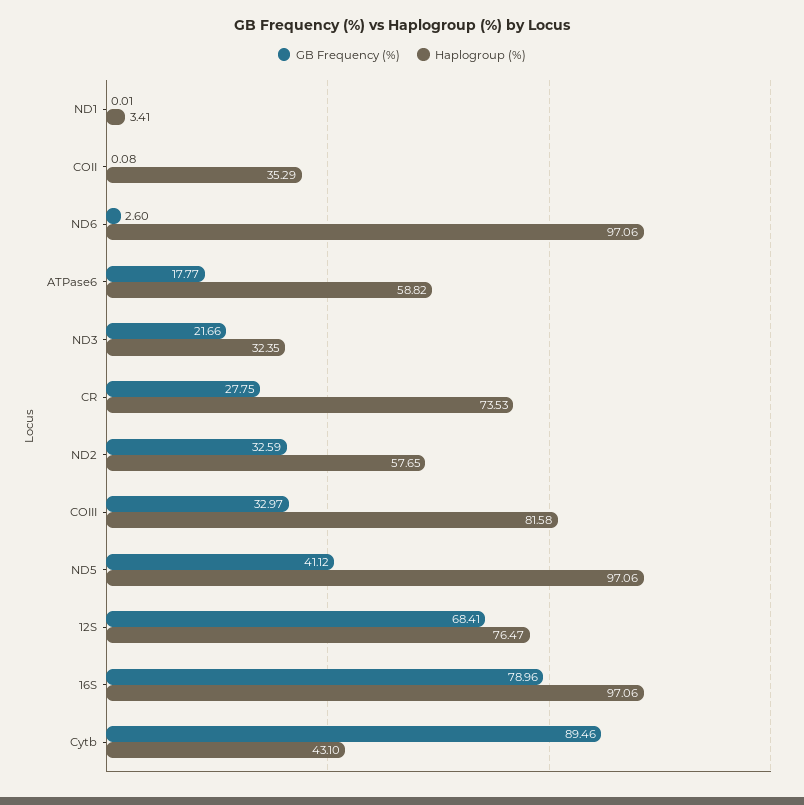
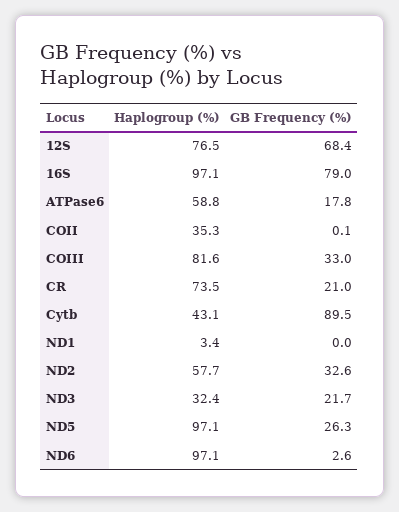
  {
    "GB Frequency (%)": {
      "ND1": 0.01,
      "COII": 0.08,
      "ND6": 2.6,
      "ATPase6": 17.77,
      "ND3": 21.66,
-     "CR": 27.75,
+     "CR": 21,
      "ND2": 32.59,
      "COIII": 32.97,
-     "ND5": 41.12,
+     "ND5": 26.3,
      "12S": 68.41,
      "16S": 78.96,
      "Cytb": 89.46
    },
    "Haplogroup (%)": {
      "ND1": 3.41,
      "COII": 35.29,
      "ND6": 97.06,
      "ATPase6": 58.82,
      "ND3": 32.35,
      "CR": 73.53,
      "ND2": 57.65,
      "COIII": 81.58,
      "ND5": 97.06,
      "12S": 76.47,
      "16S": 97.06,
      "Cytb": 43.1
    }
  }

